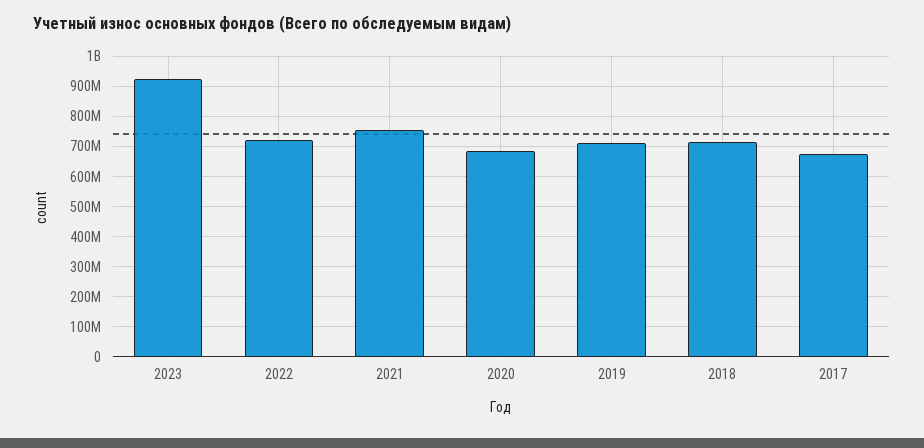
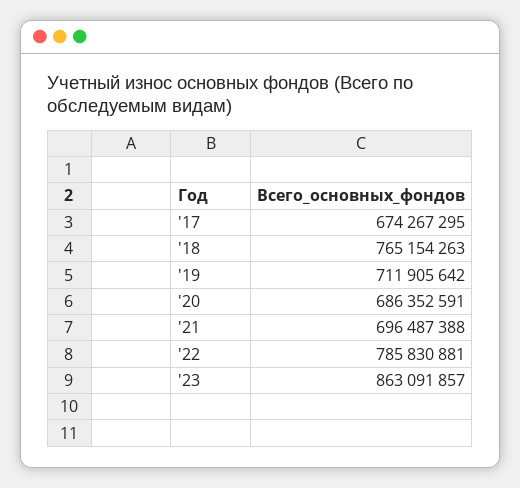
  {
-   "2023": 920000000,
+   "2023": 863091857,
-   "2022": 720000000,
+   "2022": 785830881,
-   "2021": 760000000,
+   "2021": 696487388,
    "2020": 686352591,
    "2019": 711905642,
-   "2018": 720000000,
+   "2018": 765154263,
    "2017": 674267295
  }

